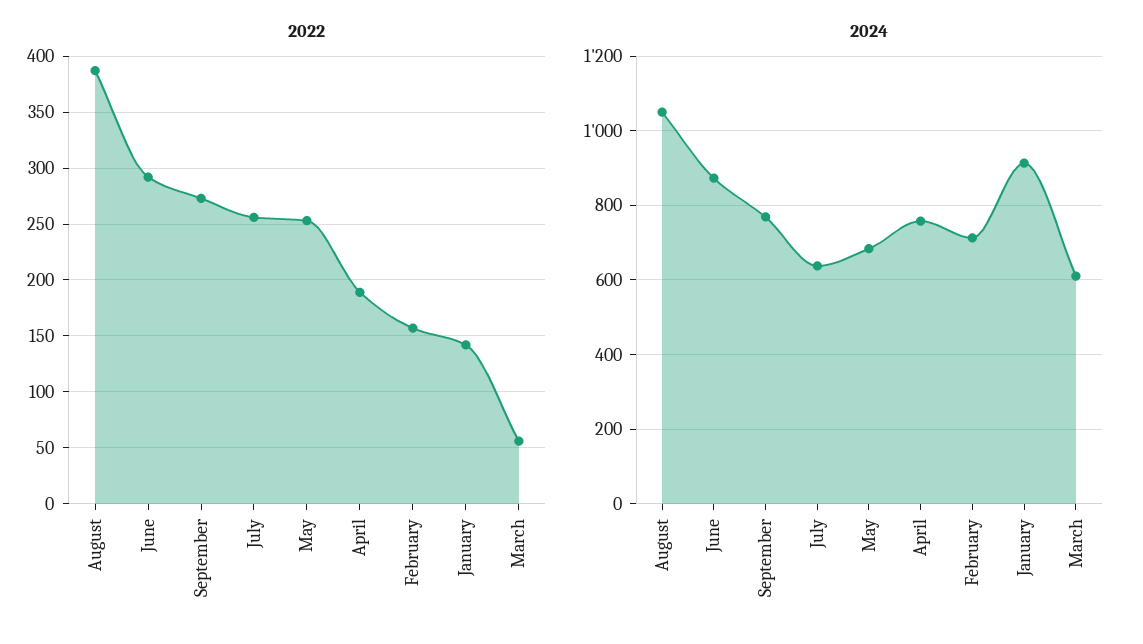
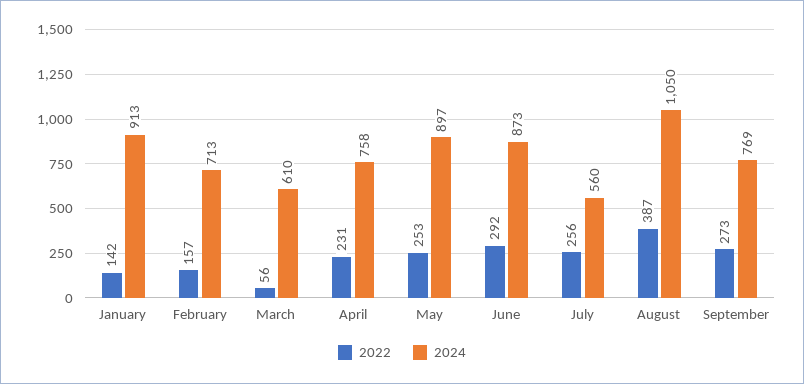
  {
    "2022": {
      "August": 387,
      "June": 292,
      "September": 273,
      "July": 256,
      "May": 253,
-     "April": 190,
+     "April": 231,
      "February": 157,
      "January": 142,
      "March": 56
    },
    "2024": {
      "August": 1050,
      "June": 873,
      "September": 769,
-     "July": 640,
+     "July": 560,
-     "May": 680,
+     "May": 897,
      "April": 758,
      "February": 713,
      "January": 913,
      "March": 610
    }
  }

